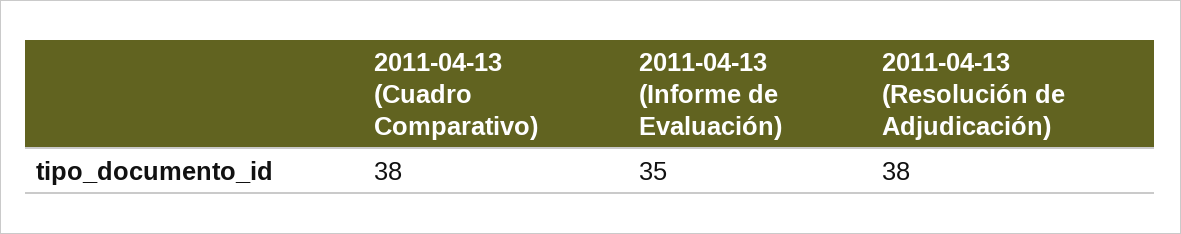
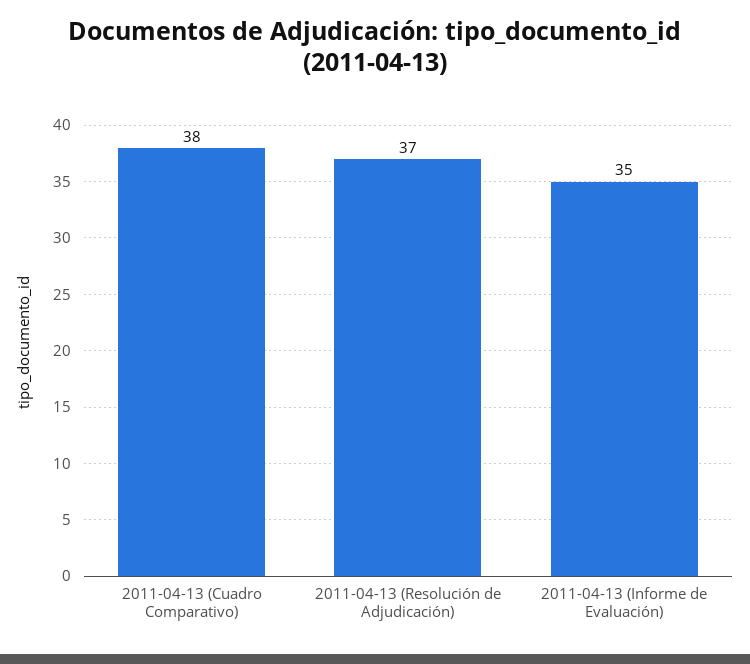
  {
    "2011-04-13 (Cuadro Comparativo)": 38,
    "2011-04-13 (Informe de Evaluación)": 35,
-   "2011-04-13 (Resolución de Adjudicación)": 38
+   "2011-04-13 (Resolución de Adjudicación)": 37
  }

